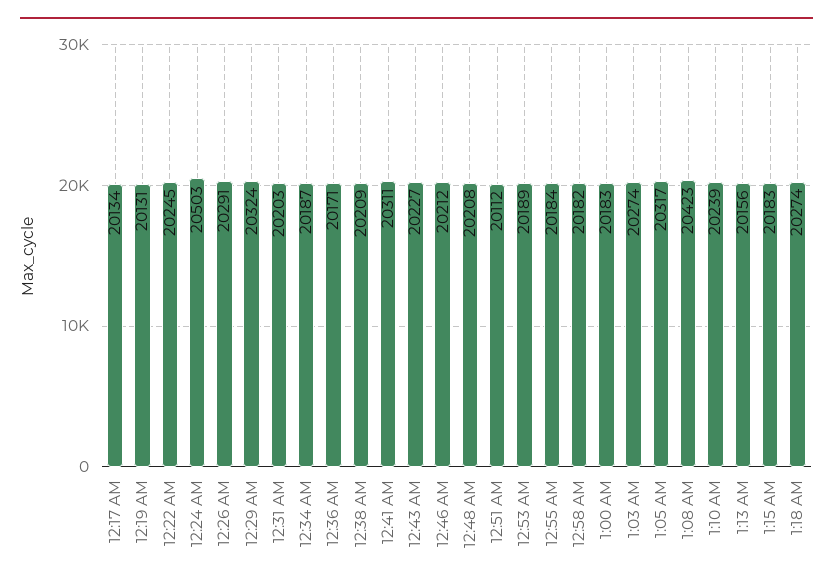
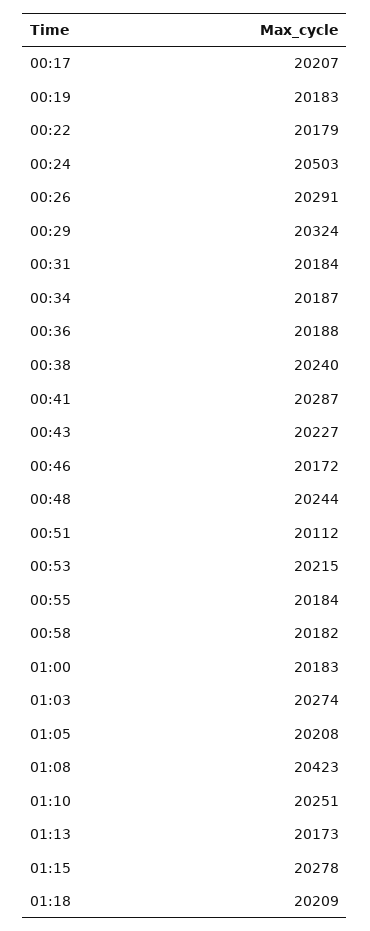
  {
-   "12:17 AM": 20134,
+   "12:17 AM": 20207,
-   "12:19 AM": 20131,
+   "12:19 AM": 20183,
-   "12:22 AM": 20245,
+   "12:22 AM": 20179,
    "12:24 AM": 20503,
    "12:26 AM": 20291,
    "12:29 AM": 20324,
-   "12:31 AM": 20203,
+   "12:31 AM": 20184,
    "12:34 AM": 20187,
-   "12:36 AM": 20171,
+   "12:36 AM": 20188,
-   "12:38 AM": 20209,
+   "12:38 AM": 20240,
-   "12:41 AM": 20311,
+   "12:41 AM": 20287,
    "12:43 AM": 20227,
-   "12:46 AM": 20212,
+   "12:46 AM": 20172,
-   "12:48 AM": 20208,
+   "12:48 AM": 20244,
    "12:51 AM": 20112,
-   "12:53 AM": 20189,
+   "12:53 AM": 20215,
    "12:55 AM": 20184,
    "12:58 AM": 20182,
    "1:00 AM": 20183,
    "1:03 AM": 20274,
-   "1:05 AM": 20317,
+   "1:05 AM": 20208,
    "1:08 AM": 20423,
-   "1:10 AM": 20239,
+   "1:10 AM": 20251,
-   "1:13 AM": 20156,
+   "1:13 AM": 20173,
-   "1:15 AM": 20183,
+   "1:15 AM": 20278,
-   "1:18 AM": 20274
+   "1:18 AM": 20209
  }

